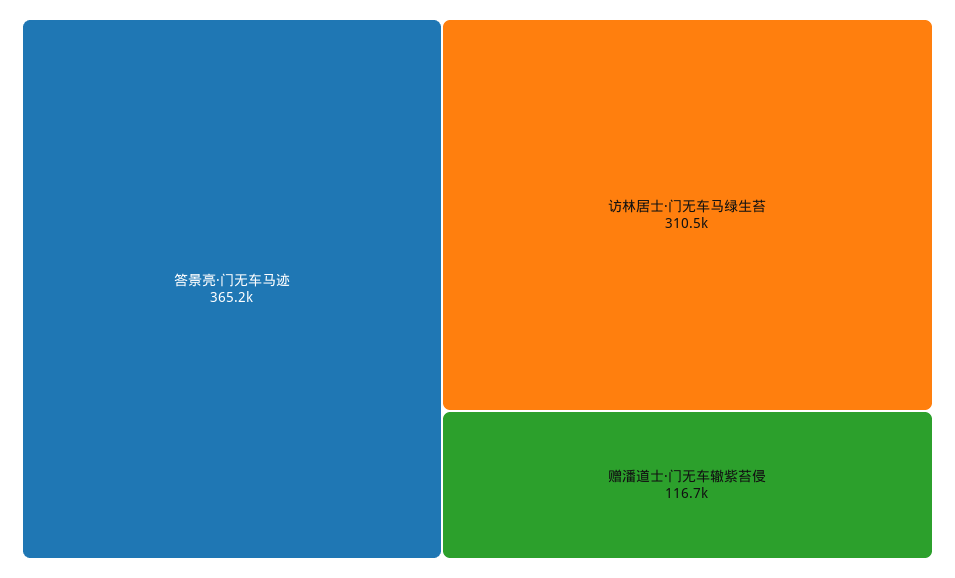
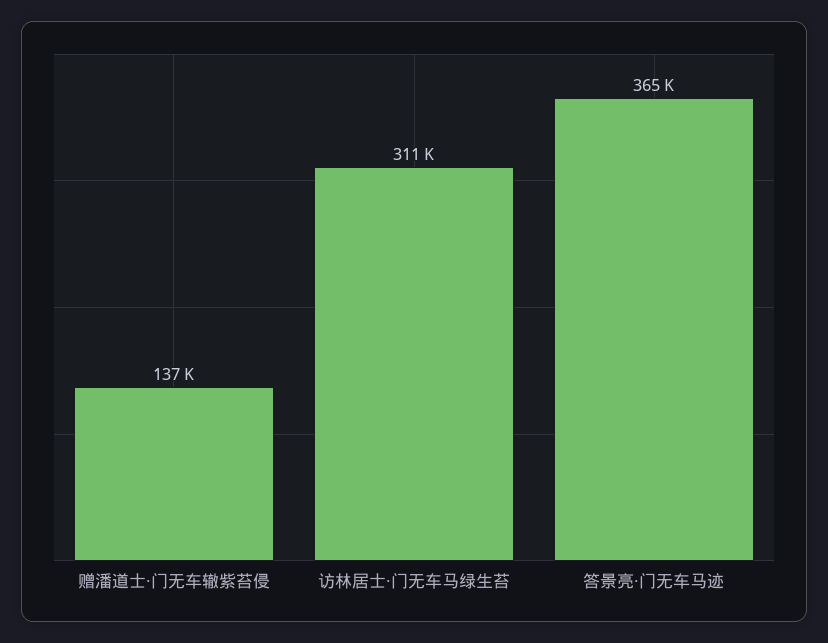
  {
    "答景亮·门无车马迹": 365200,
    "访林居士·门无车马绿生苔": 310500,
-   "赠潘道士·门无车辙紫苔侵": 116700
+   "赠潘道士·门无车辙紫苔侵": 137000
  }

